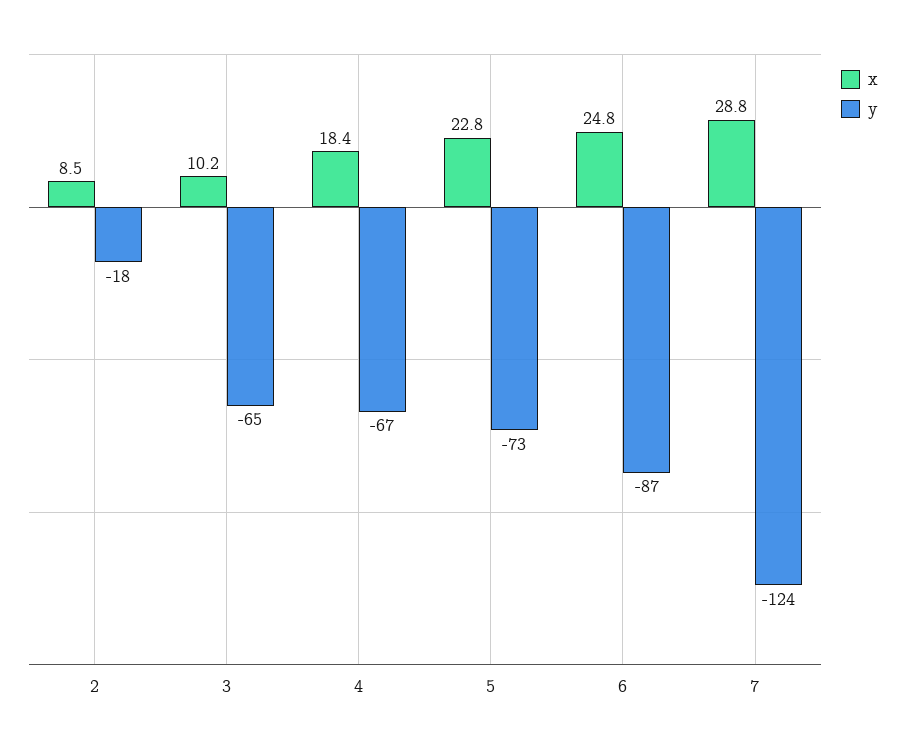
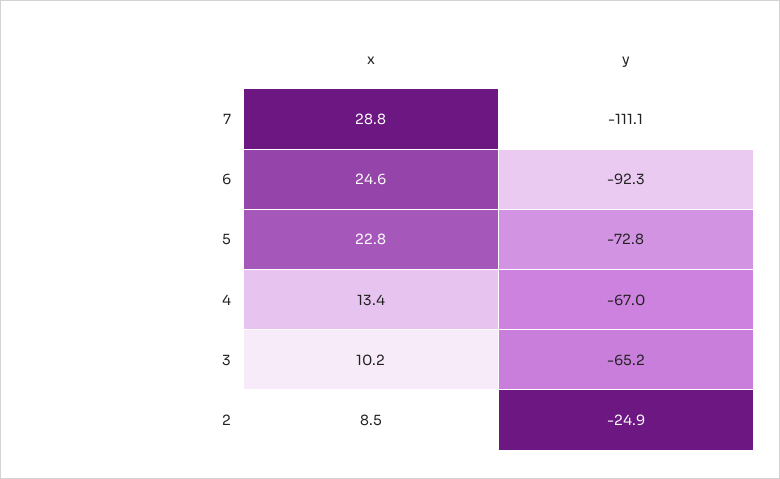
  {
    "x": {
      "2": 8.5,
      "3": 10.2,
-     "4": 18.4,
+     "4": 13.4,
      "5": 22.8,
-     "6": 24.8,
+     "6": 24.6,
      "7": 28.8
    },
    "y": {
-     "2": -18,
+     "2": -24.9,
      "3": -65.2,
      "4": -67,
      "5": -72.8,
-     "6": -87,
+     "6": -92.3,
-     "7": -124
+     "7": -111.1
    }
  }

